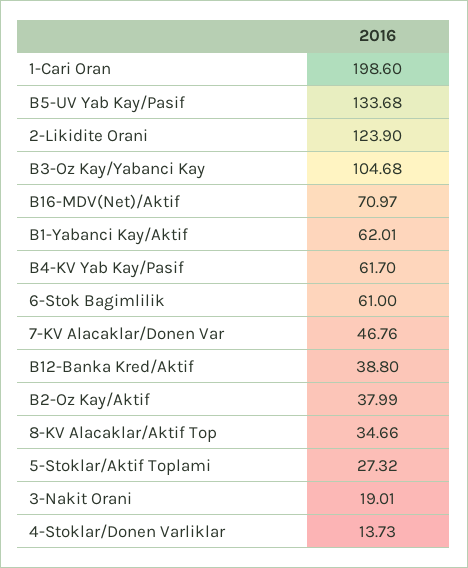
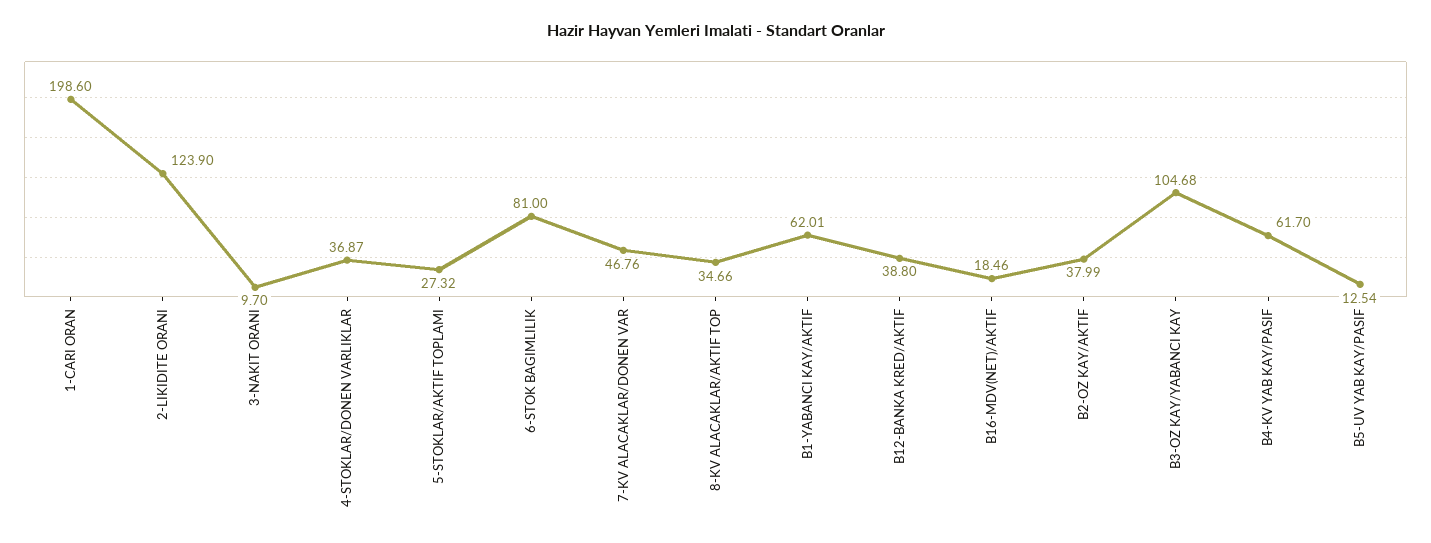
  {
    "1-Cari Oran": 198.6,
-   "B5-UV Yab Kay/Pasif": 133.68,
+   "B5-UV Yab Kay/Pasif": 12.54,
    "2-Likidite Orani": 123.9,
    "B3-Oz Kay/Yabanci Kay": 104.68,
-   "B16-MDV(Net)/Aktif": 70.97,
+   "B16-MDV(Net)/Aktif": 18.46,
    "B1-Yabanci Kay/Aktif": 62.01,
    "B4-KV Yab Kay/Pasif": 61.7,
-   "6-Stok Bagimlilik": 61,
+   "6-Stok Bagimlilik": 81,
    "7-KV Alacaklar/Donen Var": 46.76,
    "B12-Banka Kred/Aktif": 38.8,
    "B2-Oz Kay/Aktif": 37.99,
    "8-KV Alacaklar/Aktif Top": 34.66,
    "5-Stoklar/Aktif Toplami": 27.32,
-   "3-Nakit Orani": 19.01,
+   "3-Nakit Orani": 9.7,
-   "4-Stoklar/Donen Varliklar": 13.73
+   "4-Stoklar/Donen Varliklar": 36.87
  }

